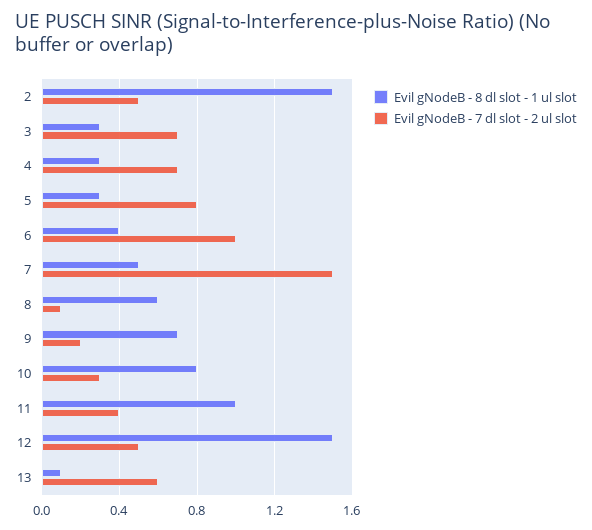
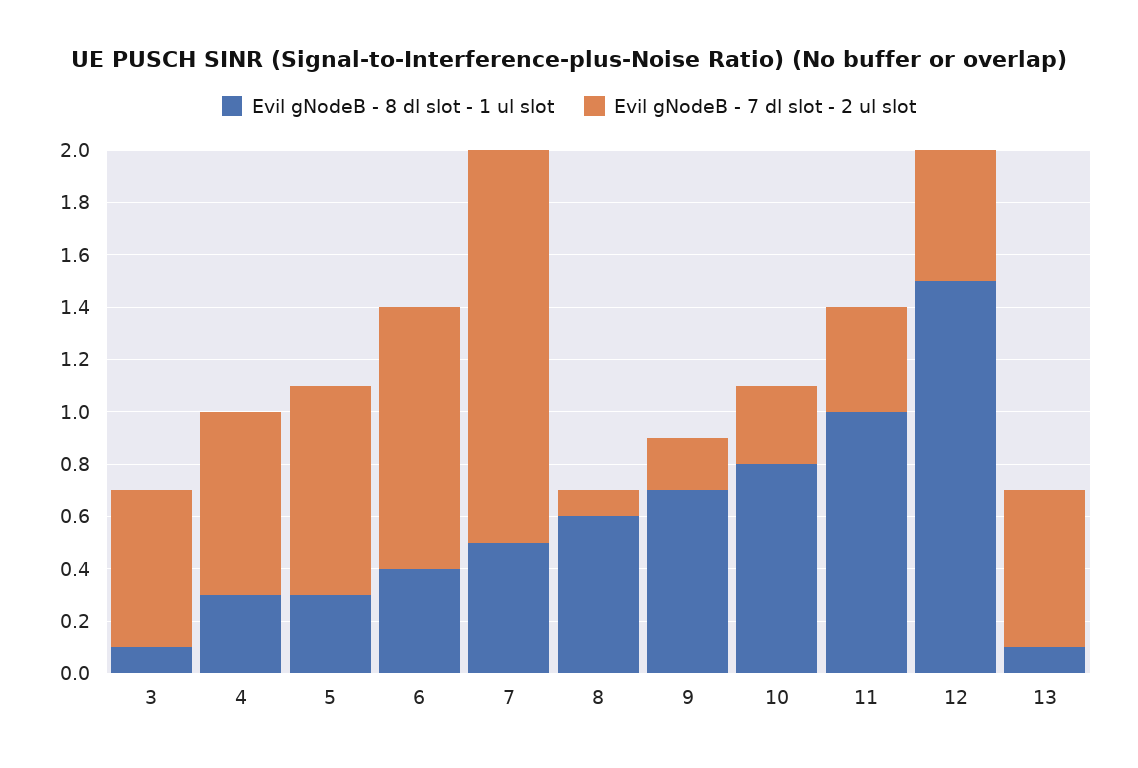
  {
    "Evil gNodeB - 8 dl slot - 1 ul slot": {
-     "2": 1.5,
-     "3": 0.3,
+     "3": 0.1,
      "4": 0.3,
      "5": 0.3,
      "6": 0.4,
      "7": 0.5,
      "8": 0.6,
      "9": 0.7,
      "10": 0.8,
      "11": 1,
      "12": 1.5,
      "13": 0.1
    },
    "Evil gNodeB - 7 dl slot - 2 ul slot": {
-     "2": 0.5,
-     "3": 0.7,
+     "3": 0.6,
      "4": 0.7,
      "5": 0.8,
      "6": 1,
      "7": 1.5,
      "8": 0.1,
      "9": 0.2,
      "10": 0.3,
      "11": 0.4,
      "12": 0.5,
      "13": 0.6
    }
  }

